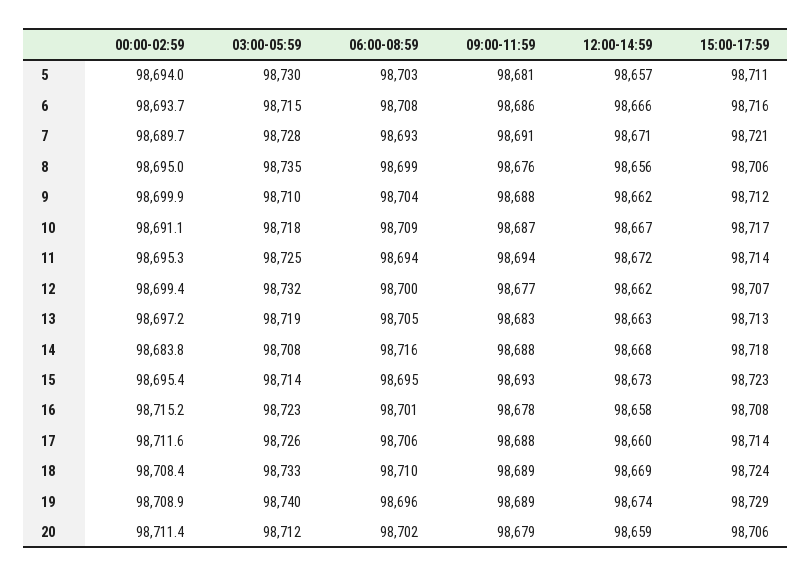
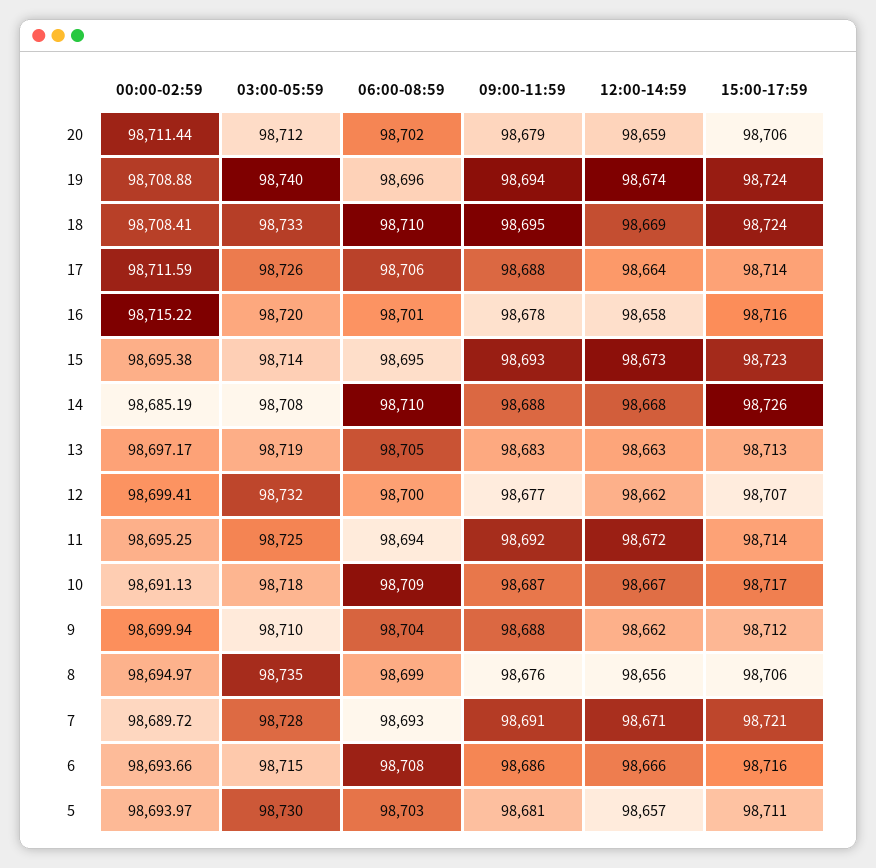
  {
    "00:00-02:59": {
      "5": 98693.97,
      "6": 98693.66,
      "7": 98689.72,
      "8": 98694.97,
      "9": 98699.94,
      "10": 98691.13,
      "11": 98695.25,
      "12": 98699.41,
      "13": 98697.17,
-     "14": 98683.8,
+     "14": 98685.19,
      "15": 98695.38,
      "16": 98715.22,
      "17": 98711.59,
      "18": 98708.41,
      "19": 98708.88,
      "20": 98711.44
    },
    "03:00-05:59": {
      "5": 98730,
      "6": 98715,
      "7": 98728,
      "8": 98735,
      "9": 98710,
      "10": 98718,
      "11": 98725,
      "12": 98732,
      "13": 98719,
      "14": 98708,
      "15": 98714,
-     "16": 98723,
+     "16": 98720,
      "17": 98726,
      "18": 98733,
      "19": 98740,
      "20": 98712
    },
    "06:00-08:59": {
      "5": 98703,
      "6": 98708,
      "7": 98693,
      "8": 98699,
      "9": 98704,
      "10": 98709,
      "11": 98694,
      "12": 98700,
      "13": 98705,
-     "14": 98716,
+     "14": 98710,
      "15": 98695,
      "16": 98701,
      "17": 98706,
      "18": 98710,
      "19": 98696,
      "20": 98702
    },
    "09:00-11:59": {
      "5": 98681,
      "6": 98686,
      "7": 98691,
      "8": 98676,
      "9": 98688,
      "10": 98687,
-     "11": 98694,
+     "11": 98692,
      "12": 98677,
      "13": 98683,
      "14": 98688,
      "15": 98693,
      "16": 98678,
      "17": 98688,
-     "18": 98689,
+     "18": 98695,
-     "19": 98689,
+     "19": 98694,
      "20": 98679
    },
    "12:00-14:59": {
      "5": 98657,
      "6": 98666,
      "7": 98671,
      "8": 98656,
      "9": 98662,
      "10": 98667,
      "11": 98672,
      "12": 98662,
      "13": 98663,
      "14": 98668,
      "15": 98673,
      "16": 98658,
-     "17": 98660,
+     "17": 98664,
      "18": 98669,
      "19": 98674,
      "20": 98659
    },
    "15:00-17:59": {
      "5": 98711,
      "6": 98716,
      "7": 98721,
      "8": 98706,
      "9": 98712,
      "10": 98717,
      "11": 98714,
      "12": 98707,
      "13": 98713,
-     "14": 98718,
+     "14": 98726,
      "15": 98723,
-     "16": 98708,
+     "16": 98716,
      "17": 98714,
      "18": 98724,
-     "19": 98729,
+     "19": 98724,
      "20": 98706
    }
  }

